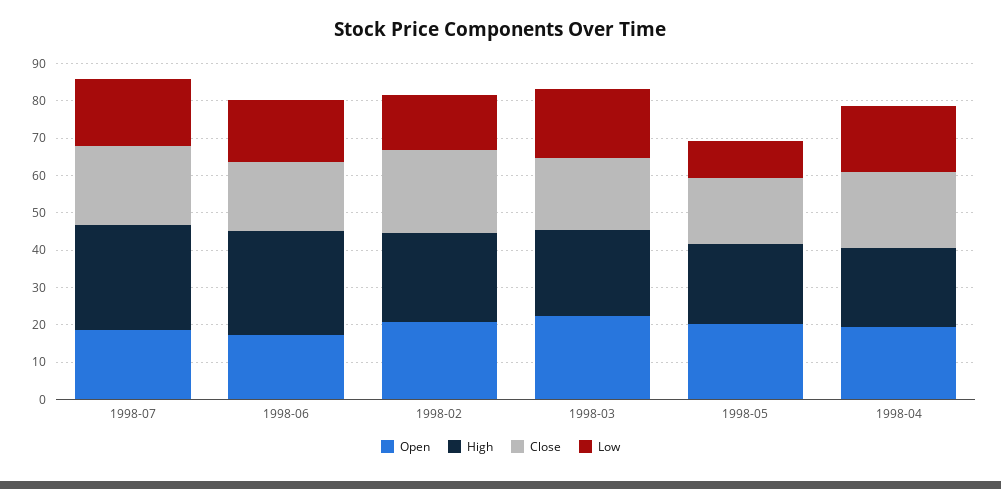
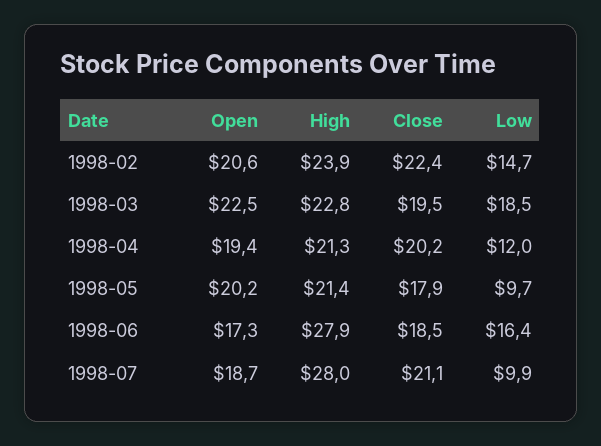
  {
    "Open": {
      "1998-07": 18.7,
      "1998-06": 17.3,
      "1998-02": 20.6,
      "1998-03": 22.5,
      "1998-05": 20.2,
      "1998-04": 19.4
    },
    "High": {
      "1998-07": 28,
      "1998-06": 27.9,
      "1998-02": 23.9,
      "1998-03": 22.8,
      "1998-05": 21.4,
      "1998-04": 21.3
    },
    "Close": {
      "1998-07": 21.1,
      "1998-06": 18.5,
      "1998-02": 22.4,
      "1998-03": 19.5,
      "1998-05": 17.9,
      "1998-04": 20.2
    },
    "Low": {
-     "1998-07": 17.5,
+     "1998-07": 9.9,
      "1998-06": 16.4,
      "1998-02": 14.7,
      "1998-03": 18.5,
      "1998-05": 9.7,
-     "1998-04": 17.5
+     "1998-04": 12
    }
  }

